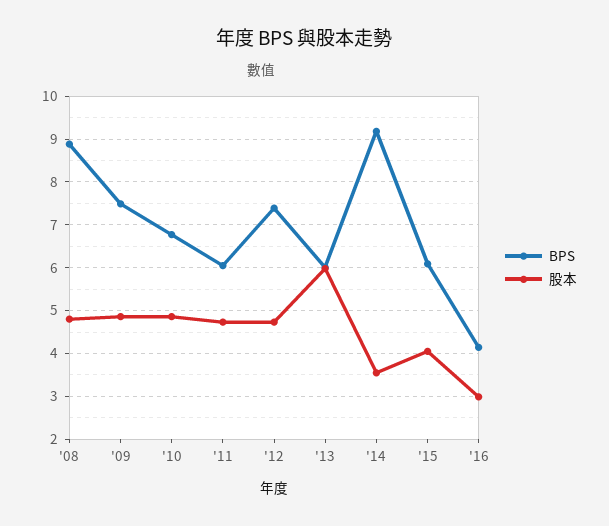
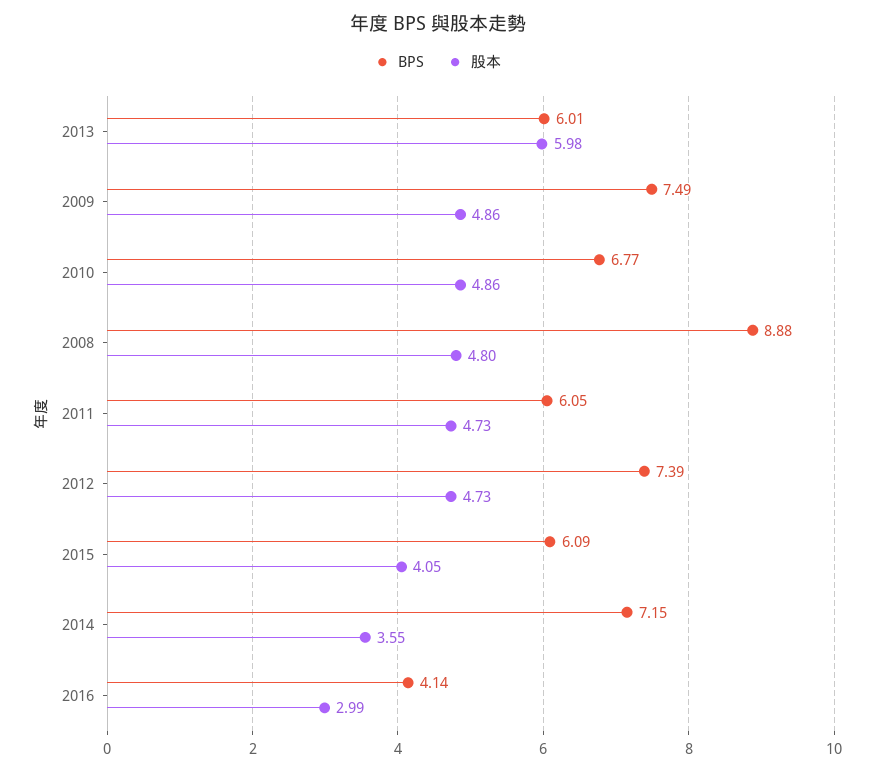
  {
    "BPS": {
      "'08": 8.88,
      "'09": 7.49,
      "'10": 6.77,
      "'11": 6.05,
      "'12": 7.39,
      "'13": 6.01,
-     "'14": 9.2,
+     "'14": 7.15,
      "'15": 6.09,
      "'16": 4.14
    },
    "股本": {
      "'08": 4.8,
      "'09": 4.86,
      "'10": 4.86,
      "'11": 4.73,
      "'12": 4.73,
      "'13": 5.98,
      "'14": 3.55,
      "'15": 4.05,
      "'16": 2.99
    }
  }

